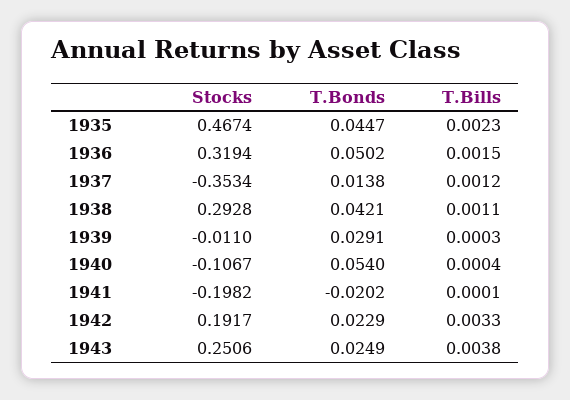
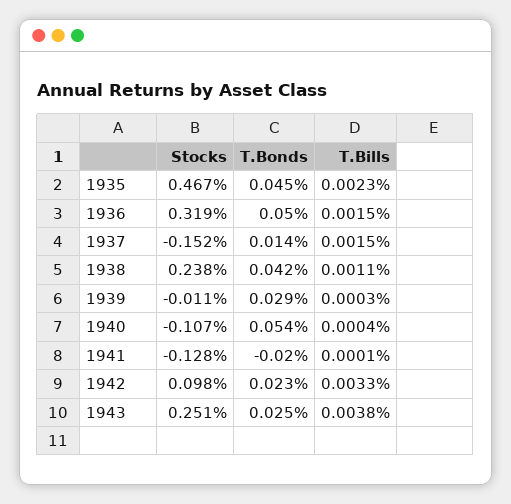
  {
    "Stocks": {
      "1935": 0.4674,
      "1936": 0.3194,
-     "1937": -0.3534,
+     "1937": -0.152,
-     "1938": 0.2928,
+     "1938": 0.238,
      "1939": -0.011,
      "1940": -0.1067,
-     "1941": -0.1982,
+     "1941": -0.128,
-     "1942": 0.1917,
+     "1942": 0.098,
      "1943": 0.2506
    },
    "T.Bonds": {
      "1935": 0.0447,
      "1936": 0.0502,
      "1937": 0.0138,
      "1938": 0.0421,
      "1939": 0.0291,
      "1940": 0.054,
      "1941": -0.0202,
      "1942": 0.0229,
      "1943": 0.0249
    },
    "T.Bills": {
      "1935": 0.0023,
      "1936": 0.0015,
-     "1937": 0.0012,
+     "1937": 0.0015,
      "1938": 0.0011,
      "1939": 0.0003,
      "1940": 0.0004,
      "1941": 0.0001,
      "1942": 0.0033,
      "1943": 0.0038
    }
  }

